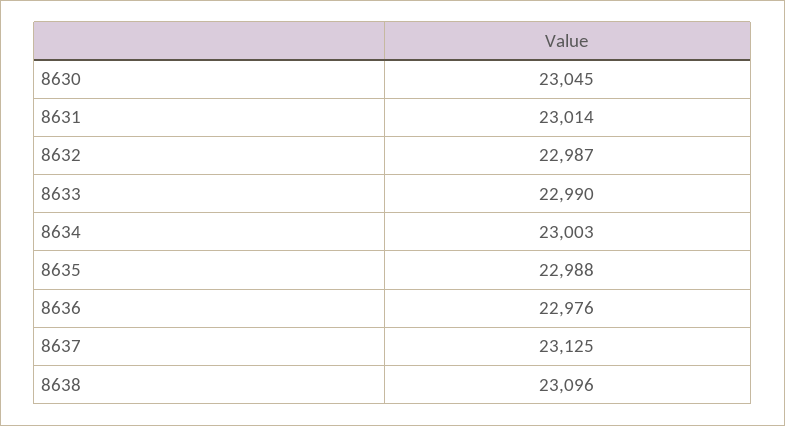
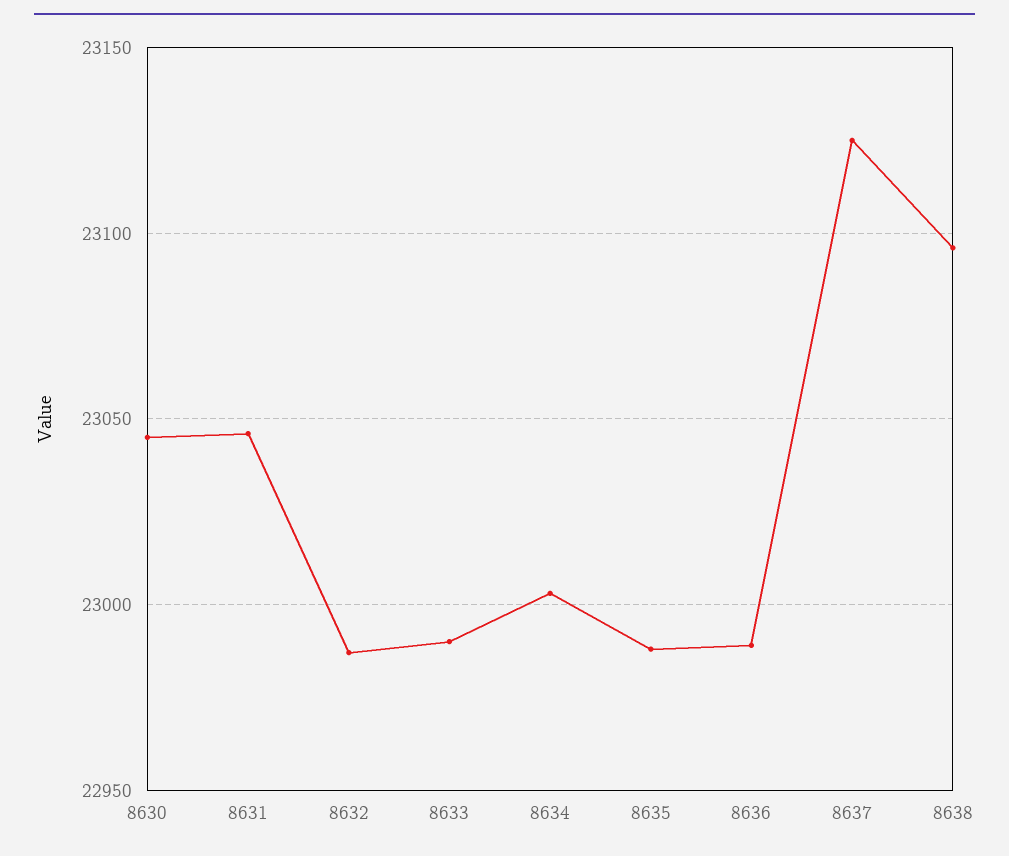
  {
    "8630": 23045,
-   "8631": 23014,
+   "8631": 23045,
    "8632": 22987,
    "8633": 22990,
    "8634": 23003,
    "8635": 22988,
-   "8636": 22976,
+   "8636": 22990,
    "8637": 23125,
    "8638": 23096
  }

